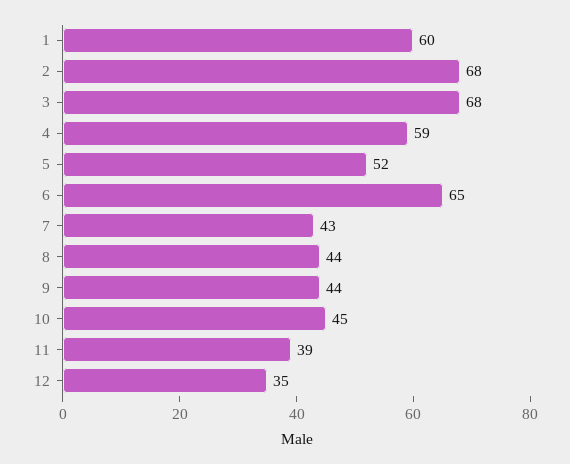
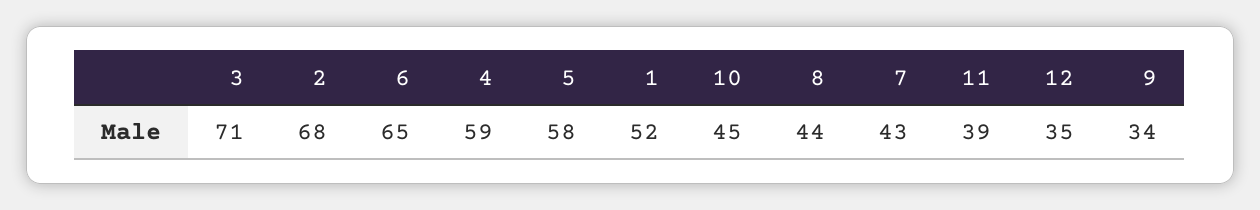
  {
-   "1": 60,
+   "1": 52,
    "2": 68,
-   "3": 68,
+   "3": 71,
    "4": 59,
-   "5": 52,
+   "5": 58,
    "6": 65,
    "7": 43,
    "8": 44,
-   "9": 44,
+   "9": 34,
    "10": 45,
    "11": 39,
    "12": 35
  }

